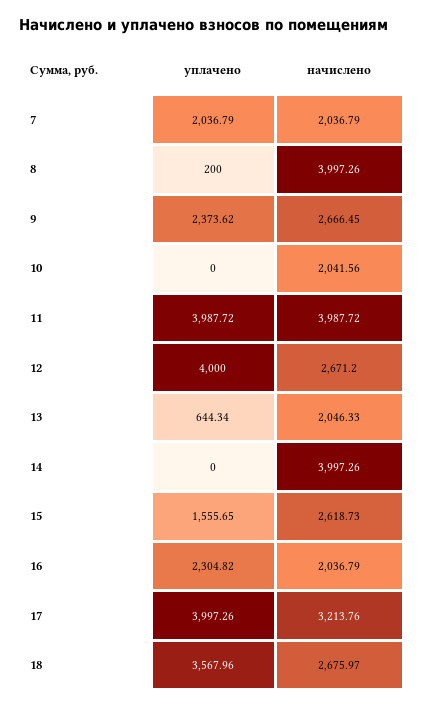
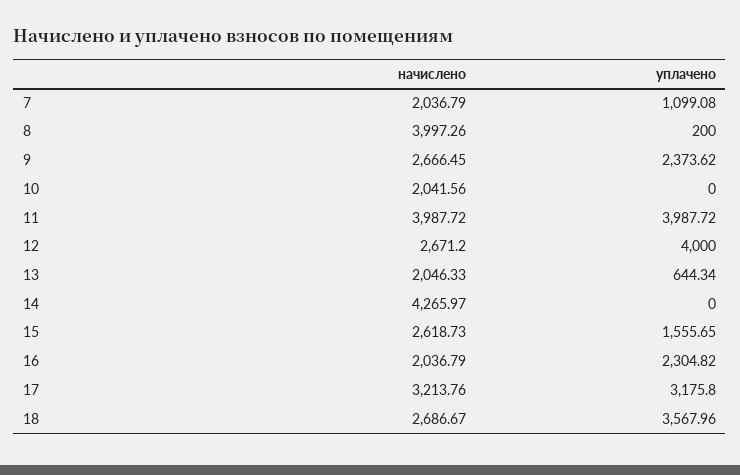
  {
    "уплачено": {
-     "7": 2036.79,
+     "7": 1099.08,
      "8": 200,
      "9": 2373.62,
      "10": 0,
      "11": 3987.72,
      "12": 4000,
      "13": 644.34,
      "14": 0,
      "15": 1555.65,
      "16": 2304.82,
-     "17": 3997.26,
+     "17": 3175.8,
      "18": 3567.96
    },
    "начислено": {
      "7": 2036.79,
      "8": 3997.26,
      "9": 2666.45,
      "10": 2041.56,
      "11": 3987.72,
      "12": 2671.2,
      "13": 2046.33,
-     "14": 3997.26,
+     "14": 4265.97,
      "15": 2618.73,
      "16": 2036.79,
      "17": 3213.76,
-     "18": 2675.97
+     "18": 2686.67
    }
  }

